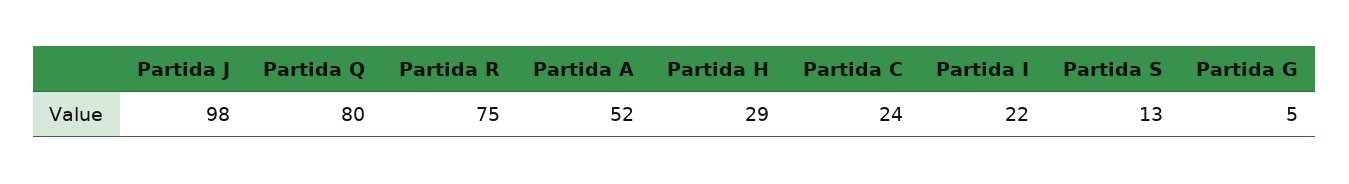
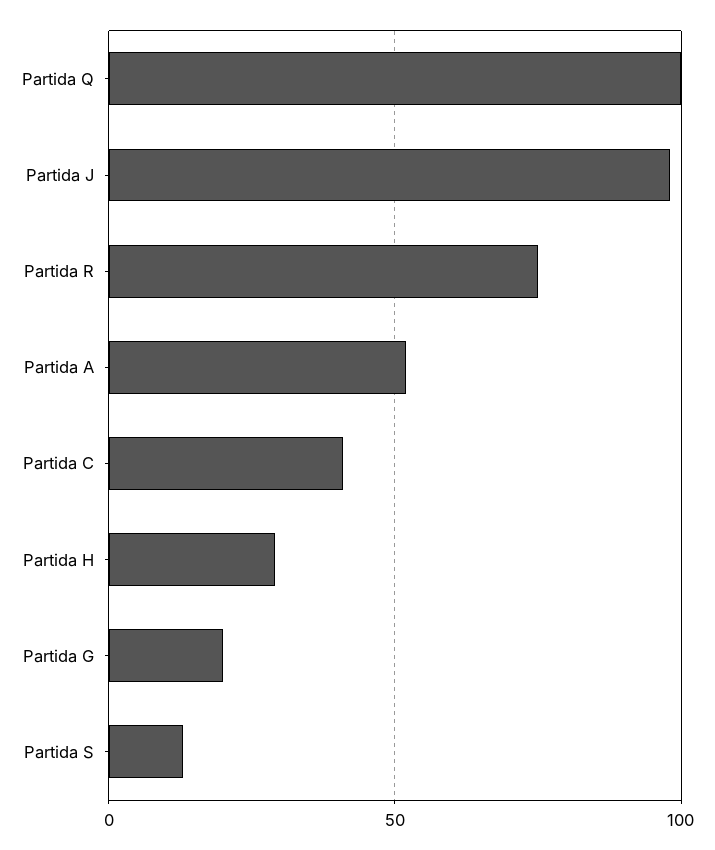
  {
    "Partida J": 98,
-   "Partida Q": 80,
+   "Partida Q": 100,
    "Partida R": 75,
    "Partida A": 52,
    "Partida H": 29,
-   "Partida C": 24,
+   "Partida C": 40,
-   "Partida I": 22,
    "Partida S": 13,
-   "Partida G": 5
+   "Partida G": 20
  }

